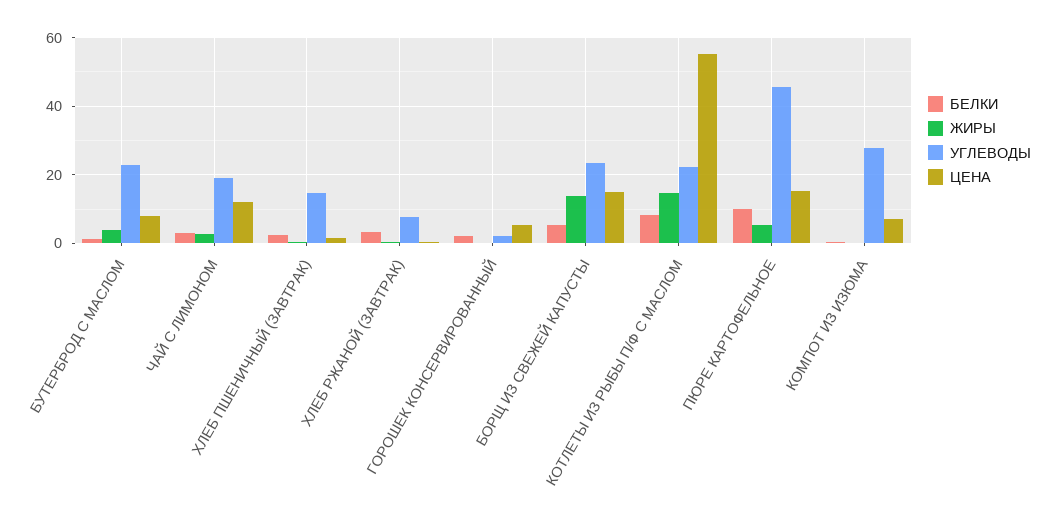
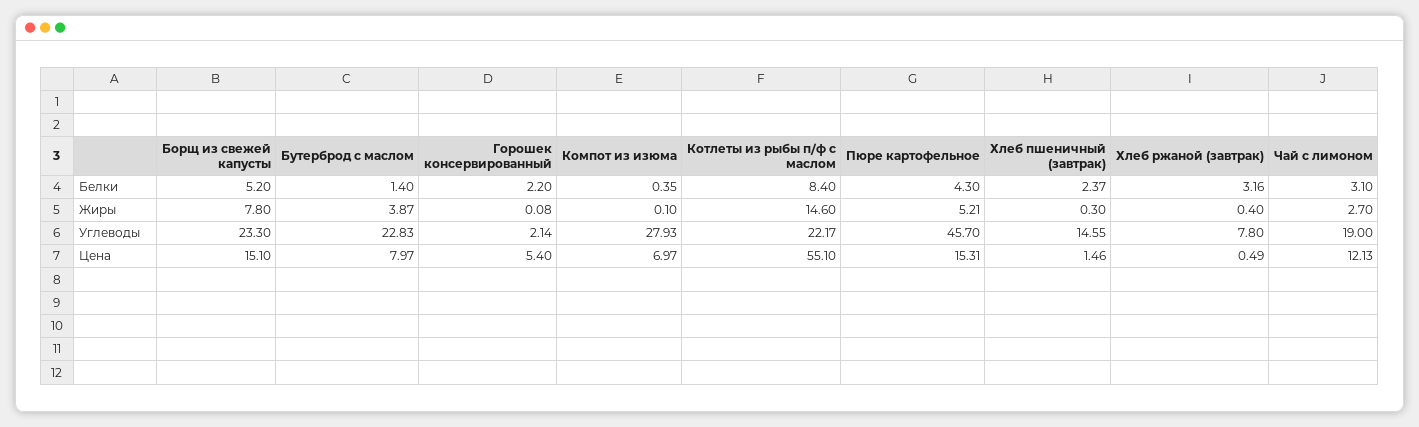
  {
    "БЕЛКИ": {
      "БУТЕРБРОД С МАСЛОМ": 1.4,
      "ЧАЙ С ЛИМОНОМ": 3.1,
      "ХЛЕБ ПШЕНИЧНЫЙ (ЗАВТРАК)": 2.37,
      "ХЛЕБ РЖАНОЙ (ЗАВТРАК)": 3.16,
      "ГОРОШЕК КОНСЕРВИРОВАННЫЙ": 2.2,
      "БОРЩ ИЗ СВЕЖЕЙ КАПУСТЫ": 5.2,
      "КОТЛЕТЫ ИЗ РЫБЫ П/Ф С МАСЛОМ": 8.4,
-     "ПЮРЕ КАРТОФЕЛЬНОЕ": 10,
+     "ПЮРЕ КАРТОФЕЛЬНОЕ": 4.3,
      "КОМПОТ ИЗ ИЗЮМА": 0.35
    },
    "ЖИРЫ": {
      "БУТЕРБРОД С МАСЛОМ": 3.87,
      "ЧАЙ С ЛИМОНОМ": 2.7,
      "ХЛЕБ ПШЕНИЧНЫЙ (ЗАВТРАК)": 0.3,
      "ХЛЕБ РЖАНОЙ (ЗАВТРАК)": 0.4,
      "ГОРОШЕК КОНСЕРВИРОВАННЫЙ": 0.08,
-     "БОРЩ ИЗ СВЕЖЕЙ КАПУСТЫ": 14,
+     "БОРЩ ИЗ СВЕЖЕЙ КАПУСТЫ": 7.8,
      "КОТЛЕТЫ ИЗ РЫБЫ П/Ф С МАСЛОМ": 14.6,
      "ПЮРЕ КАРТОФЕЛЬНОЕ": 5.21,
      "КОМПОТ ИЗ ИЗЮМА": 0.1
    },
    "УГЛЕВОДЫ": {
      "БУТЕРБРОД С МАСЛОМ": 22.83,
      "ЧАЙ С ЛИМОНОМ": 19,
      "ХЛЕБ ПШЕНИЧНЫЙ (ЗАВТРАК)": 14.55,
      "ХЛЕБ РЖАНОЙ (ЗАВТРАК)": 7.8,
      "ГОРОШЕК КОНСЕРВИРОВАННЫЙ": 2.14,
      "БОРЩ ИЗ СВЕЖЕЙ КАПУСТЫ": 23.3,
      "КОТЛЕТЫ ИЗ РЫБЫ П/Ф С МАСЛОМ": 22.17,
      "ПЮРЕ КАРТОФЕЛЬНОЕ": 45.7,
      "КОМПОТ ИЗ ИЗЮМА": 27.93
    },
    "ЦЕНА": {
      "БУТЕРБРОД С МАСЛОМ": 7.97,
      "ЧАЙ С ЛИМОНОМ": 12.13,
      "ХЛЕБ ПШЕНИЧНЫЙ (ЗАВТРАК)": 1.46,
      "ХЛЕБ РЖАНОЙ (ЗАВТРАК)": 0.49,
      "ГОРОШЕК КОНСЕРВИРОВАННЫЙ": 5.4,
      "БОРЩ ИЗ СВЕЖЕЙ КАПУСТЫ": 15.1,
      "КОТЛЕТЫ ИЗ РЫБЫ П/Ф С МАСЛОМ": 55.1,
      "ПЮРЕ КАРТОФЕЛЬНОЕ": 15.31,
      "КОМПОТ ИЗ ИЗЮМА": 6.97
    }
  }

